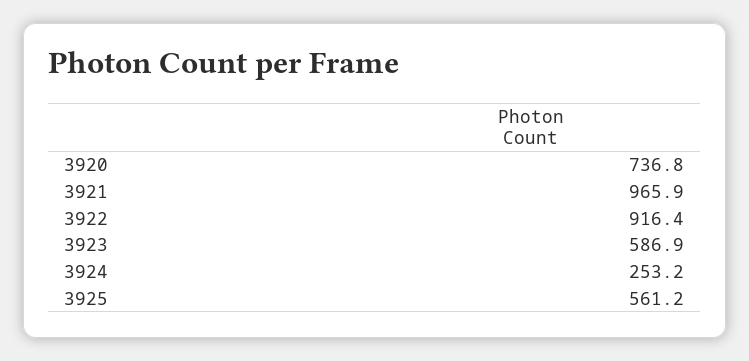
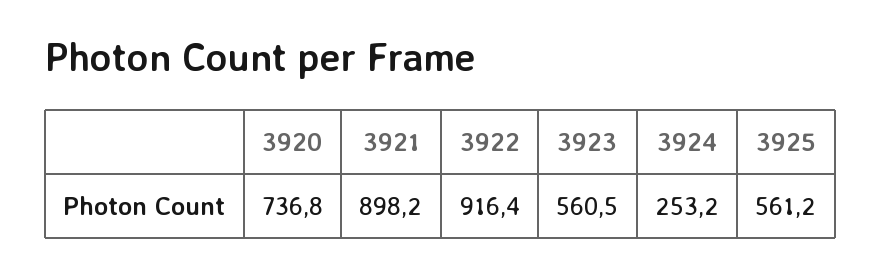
  {
    "3920": 736.8,
-   "3921": 965.9,
+   "3921": 898.2,
    "3922": 916.4,
-   "3923": 586.9,
+   "3923": 560.5,
    "3924": 253.2,
    "3925": 561.2
  }

